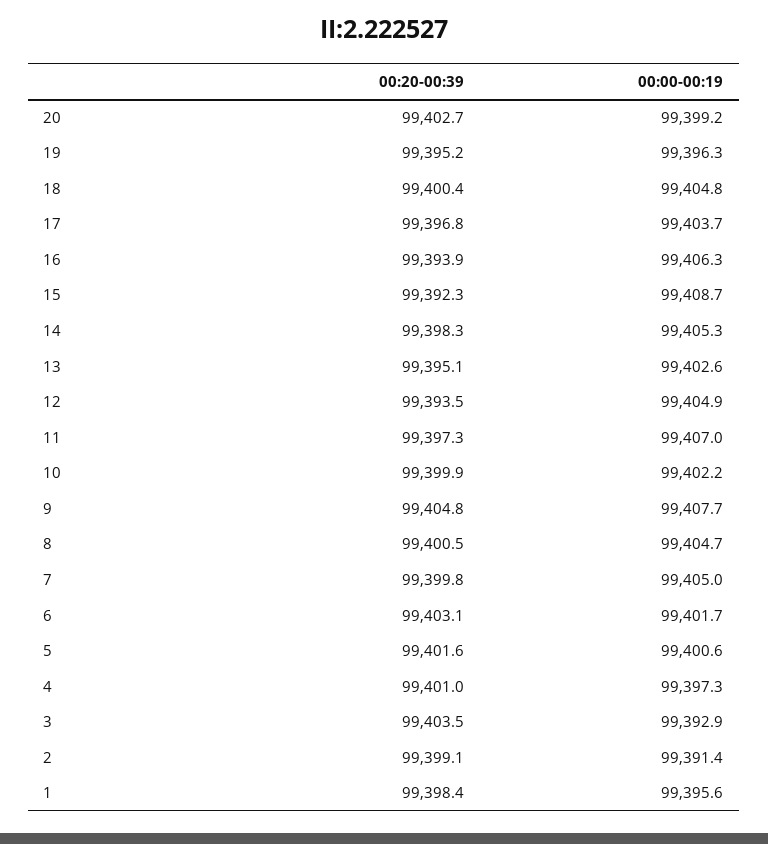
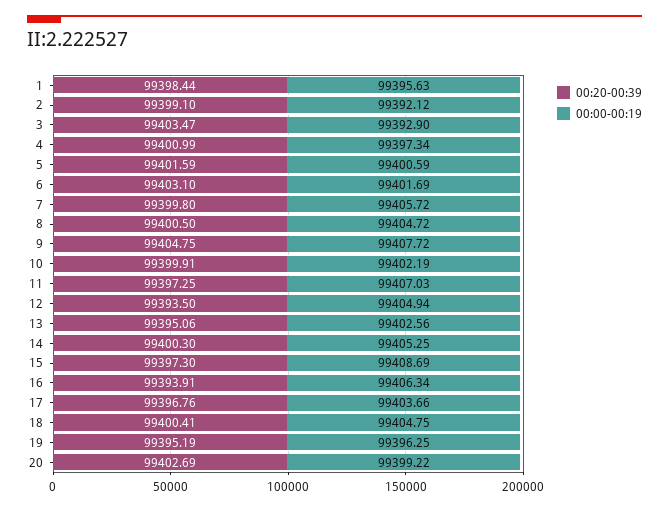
  {
    "00:20-00:39": {
      "20": 99402.69,
      "19": 99395.19,
      "18": 99400.41,
      "17": 99396.76,
      "16": 99393.91,
-     "15": 99392.3,
+     "15": 99397.3,
-     "14": 99398.3,
+     "14": 99400.3,
      "13": 99395.06,
      "12": 99393.5,
      "11": 99397.25,
      "10": 99399.91,
      "9": 99404.75,
      "8": 99400.5,
      "7": 99399.8,
      "6": 99403.1,
      "5": 99401.59,
      "4": 99400.99,
      "3": 99403.47,
      "2": 99399.1,
      "1": 99398.44
    },
    "00:00-00:19": {
      "20": 99399.22,
      "19": 99396.25,
      "18": 99404.75,
      "17": 99403.66,
      "16": 99406.34,
      "15": 99408.69,
      "14": 99405.25,
      "13": 99402.56,
      "12": 99404.94,
      "11": 99407.03,
      "10": 99402.19,
      "9": 99407.72,
      "8": 99404.72,
-     "7": 99405,
+     "7": 99405.72,
      "6": 99401.69,
      "5": 99400.59,
      "4": 99397.34,
      "3": 99392.9,
-     "2": 99391.4,
+     "2": 99392.12,
      "1": 99395.63
    }
  }

